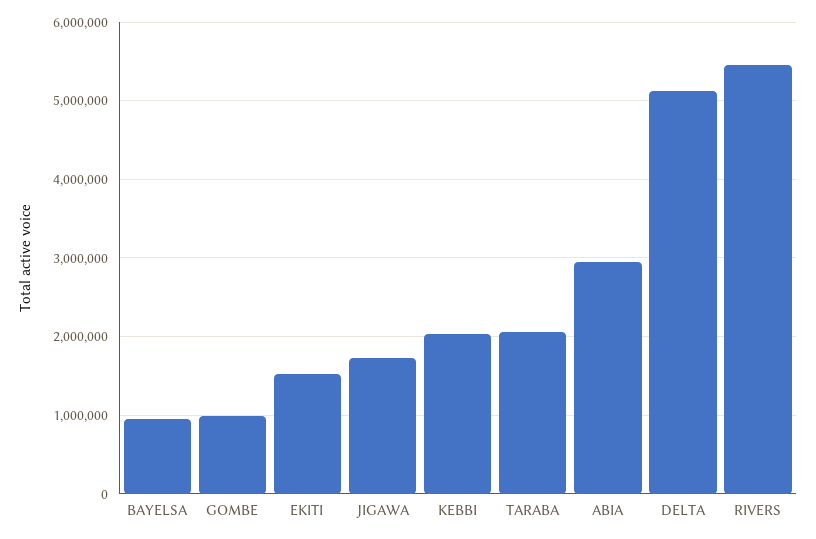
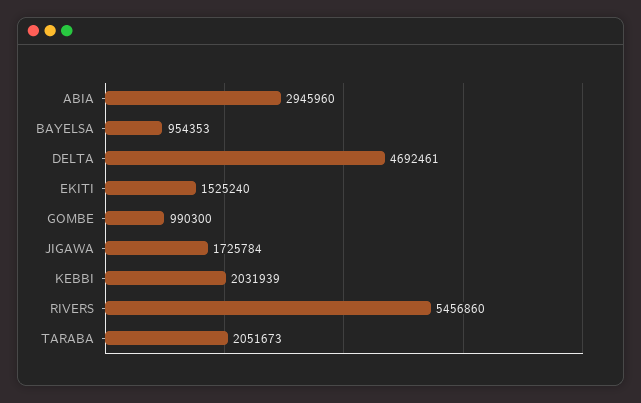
  {
    "BAYELSA": 954353,
    "GOMBE": 990300,
    "EKITI": 1525240,
    "JIGAWA": 1725784,
    "KEBBI": 2031939,
    "TARABA": 2051673,
    "ABIA": 2945960,
-   "DELTA": 5100000,
+   "DELTA": 4692461,
    "RIVERS": 5456860
  }

